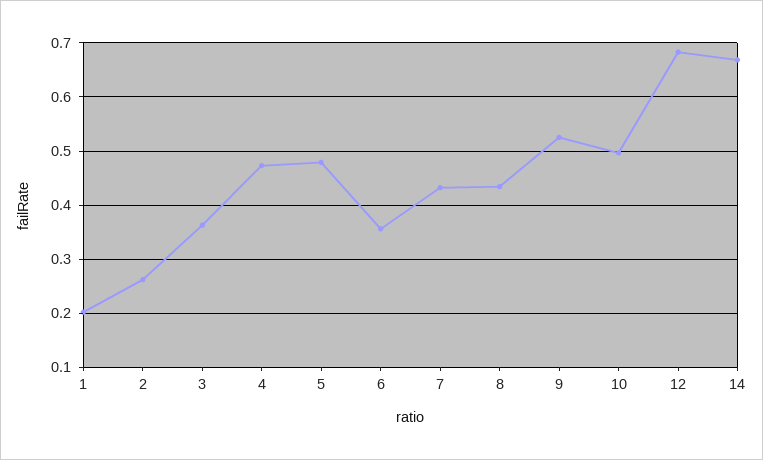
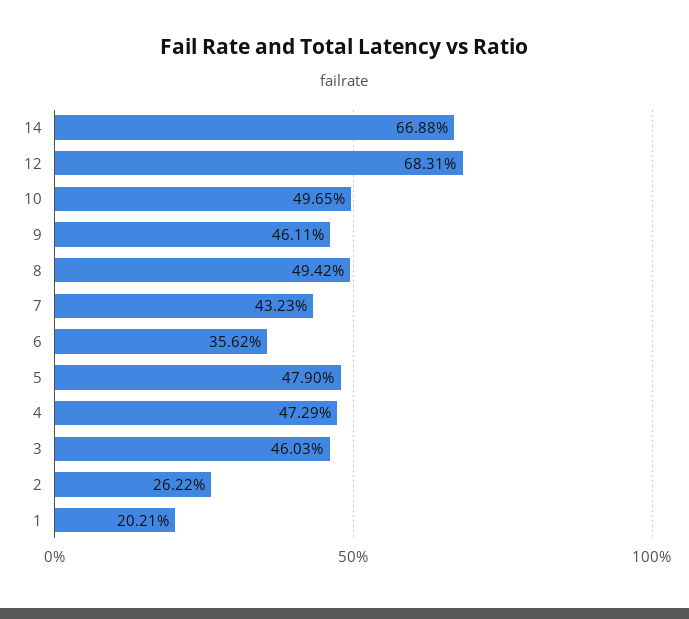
  {
    "1": 0.2021,
    "2": 0.2622,
-   "3": 0.36,
+   "3": 0.4603,
    "4": 0.4729,
    "5": 0.479,
    "6": 0.3562,
    "7": 0.4323,
-   "8": 0.44,
+   "8": 0.4942,
-   "9": 0.52,
+   "9": 0.4611,
    "10": 0.4965,
    "12": 0.6831,
    "14": 0.6688
  }

